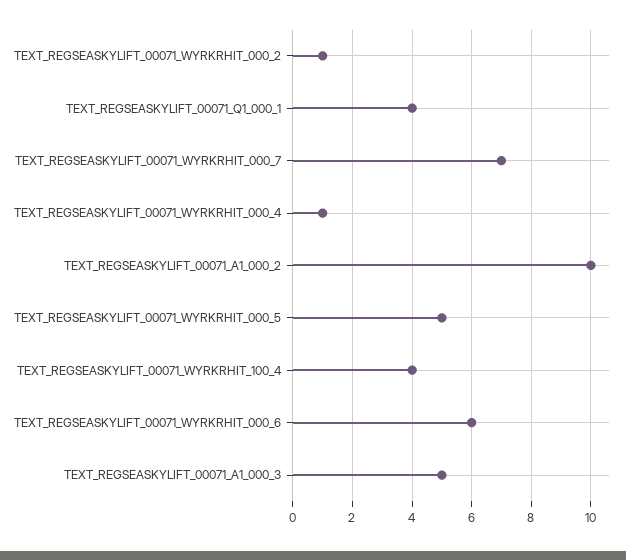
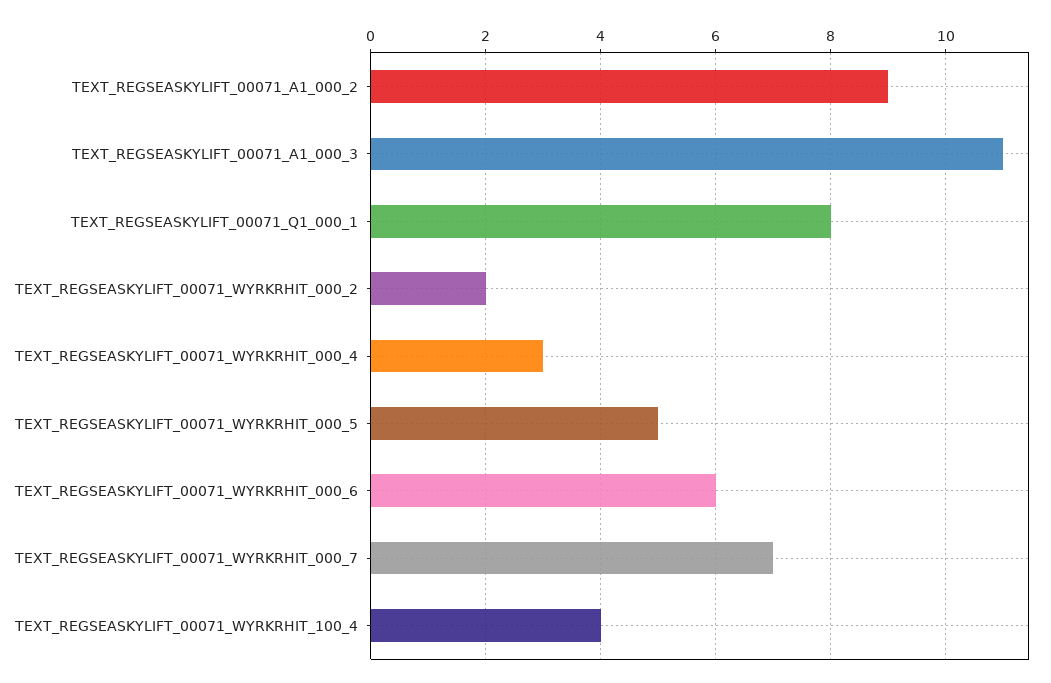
  {
-   "TEXT_REGSEASKYLIFT_00071_WYRKRHIT_000_2": 1,
+   "TEXT_REGSEASKYLIFT_00071_WYRKRHIT_000_2": 2,
-   "TEXT_REGSEASKYLIFT_00071_Q1_000_1": 4,
+   "TEXT_REGSEASKYLIFT_00071_Q1_000_1": 8,
    "TEXT_REGSEASKYLIFT_00071_WYRKRHIT_000_7": 7,
-   "TEXT_REGSEASKYLIFT_00071_WYRKRHIT_000_4": 1,
+   "TEXT_REGSEASKYLIFT_00071_WYRKRHIT_000_4": 3,
-   "TEXT_REGSEASKYLIFT_00071_A1_000_2": 10,
+   "TEXT_REGSEASKYLIFT_00071_A1_000_2": 9,
    "TEXT_REGSEASKYLIFT_00071_WYRKRHIT_000_5": 5,
    "TEXT_REGSEASKYLIFT_00071_WYRKRHIT_100_4": 4,
    "TEXT_REGSEASKYLIFT_00071_WYRKRHIT_000_6": 6,
-   "TEXT_REGSEASKYLIFT_00071_A1_000_3": 5
+   "TEXT_REGSEASKYLIFT_00071_A1_000_3": 11
  }

